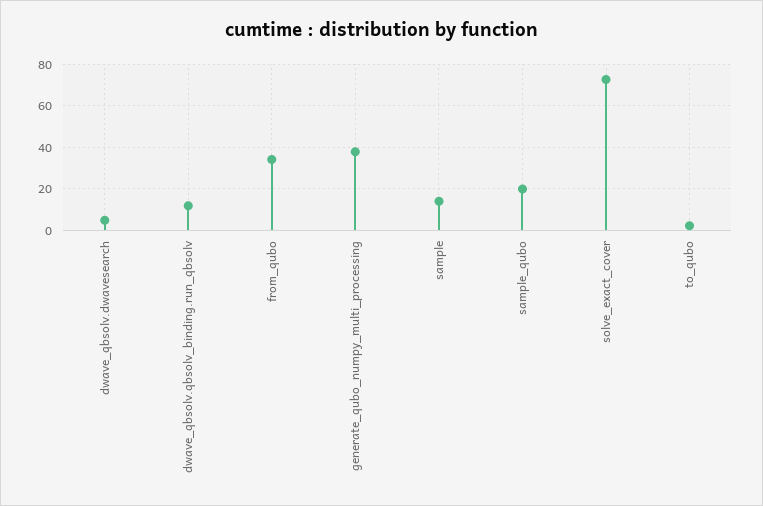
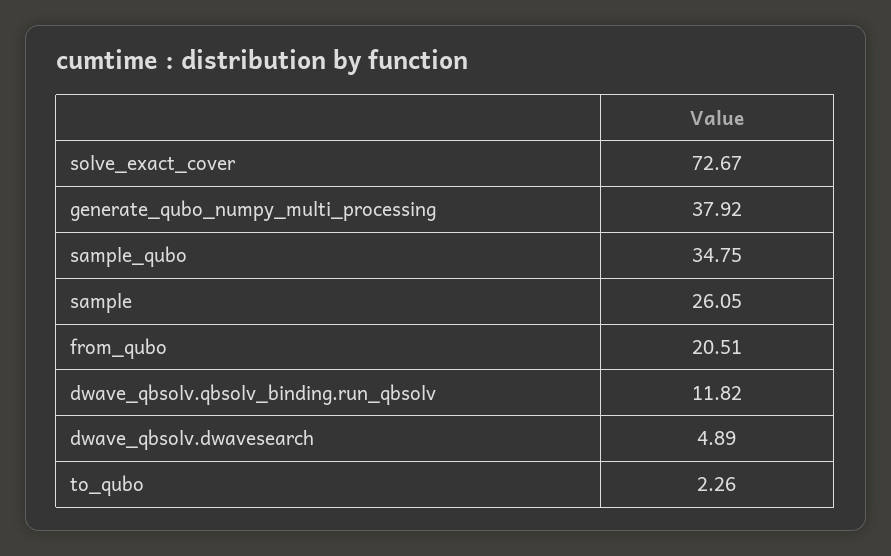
  {
    "dwave_qbsolv.dwavesearch": 4.89,
    "dwave_qbsolv.qbsolv_binding.run_qbsolv": 11.82,
-   "from_qubo": 35,
+   "from_qubo": 20.51,
    "generate_qubo_numpy_multi_processing": 37.92,
-   "sample": 15,
+   "sample": 26.05,
-   "sample_qubo": 20,
+   "sample_qubo": 34.75,
    "solve_exact_cover": 72.67,
    "to_qubo": 2.26
  }

